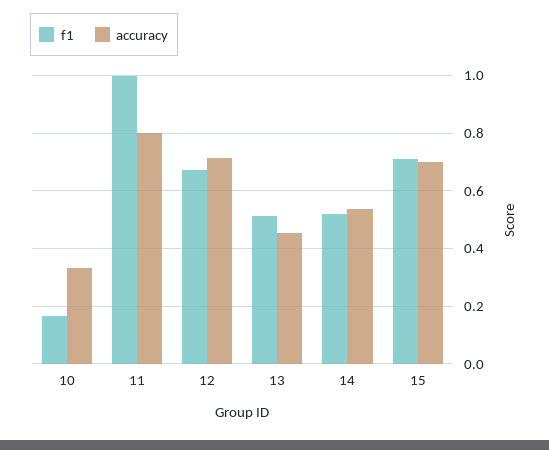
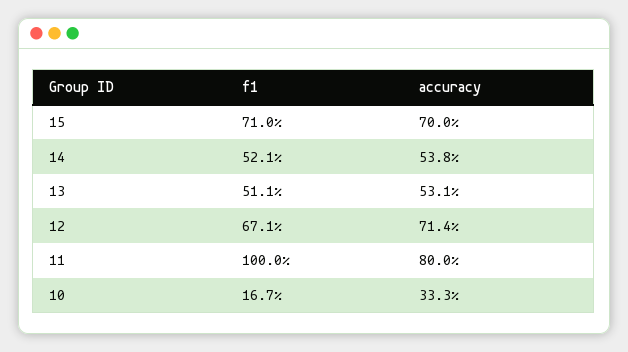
  {
    "f1": {
      "10": 0.167,
      "11": 1,
      "12": 0.671,
      "13": 0.511,
      "14": 0.521,
      "15": 0.71
    },
    "accuracy": {
      "10": 0.333,
      "11": 0.8,
      "12": 0.714,
-     "13": 0.45,
+     "13": 0.531,
      "14": 0.538,
      "15": 0.7
    }
  }

